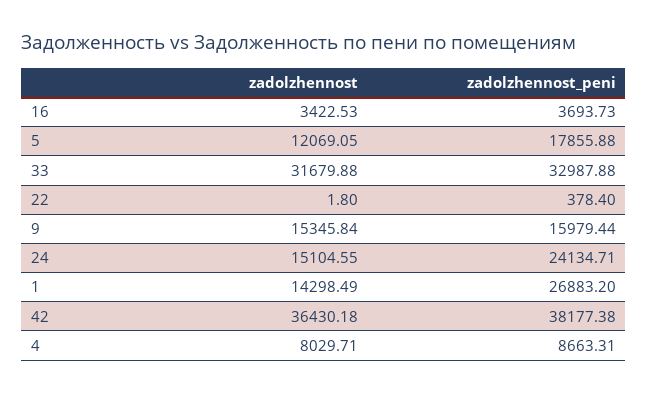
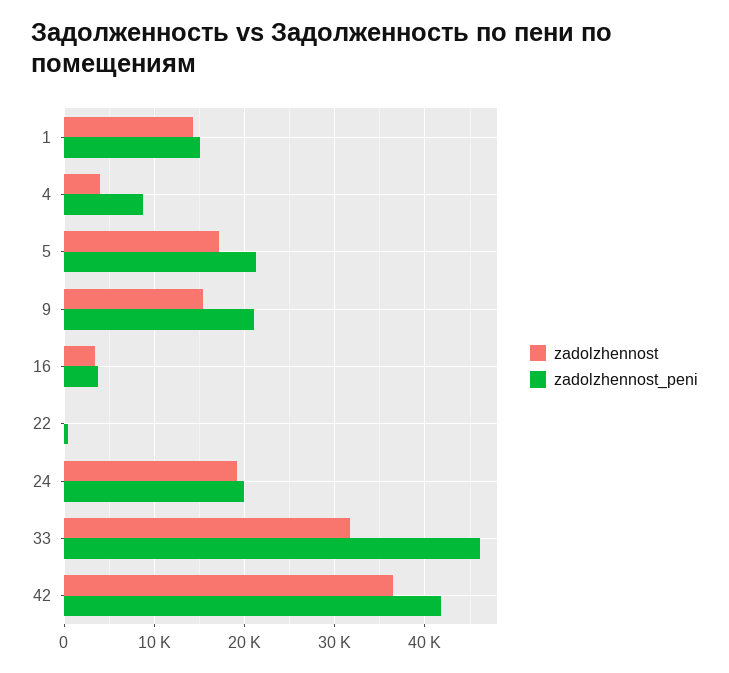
  {
    "zadolzhennost": {
      "16": 3422.53,
-     "5": 12069.05,
+     "5": 17000,
      "33": 31679.88,
      "22": 1.8,
      "9": 15345.84,
-     "24": 15104.55,
+     "24": 19000,
      "1": 14298.49,
      "42": 36430.18,
-     "4": 8029.71
+     "4": 4000
    },
    "zadolzhennost_peni": {
      "16": 3693.73,
-     "5": 17855.88,
+     "5": 21000,
-     "33": 32987.88,
+     "33": 46000,
      "22": 378.4,
-     "9": 15979.44,
+     "9": 21000,
-     "24": 24134.71,
+     "24": 20000,
-     "1": 26883.2,
+     "1": 15000,
-     "42": 38177.38,
+     "42": 42000,
      "4": 8663.31
    }
  }

